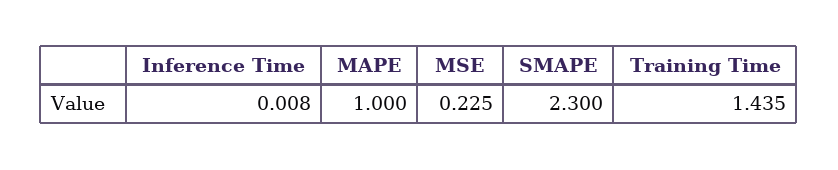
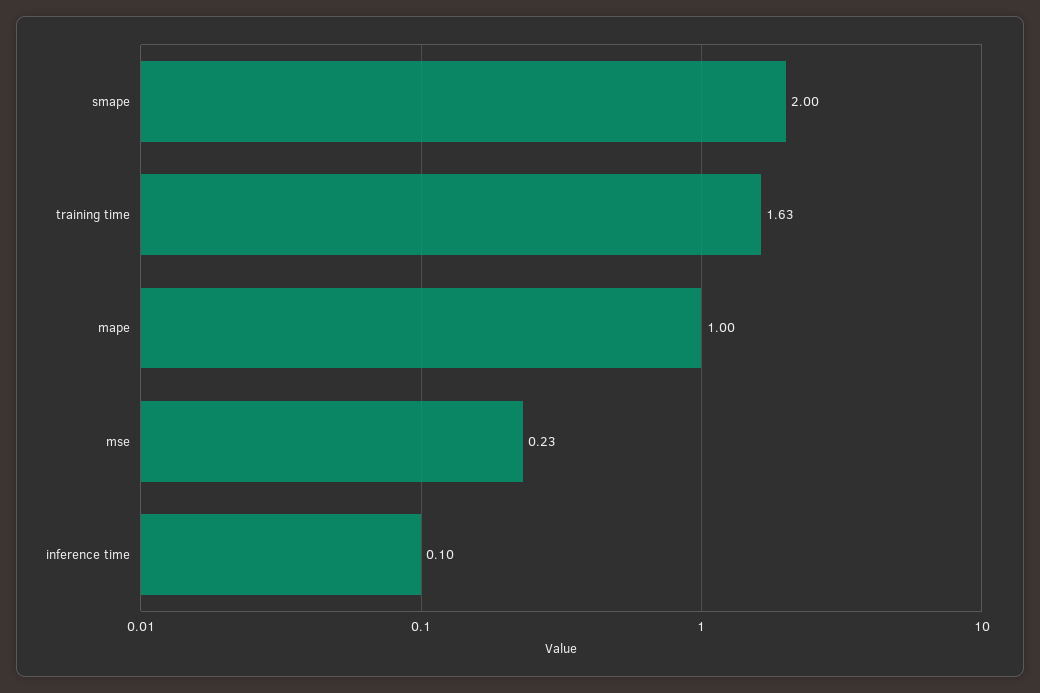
  {
-   "Inference Time": 0.008,
+   "Inference Time": 0.1,
    "MAPE": 1,
    "MSE": 0.225,
-   "SMAPE": 2.3,
+   "SMAPE": 2,
-   "Training Time": 1.435
+   "Training Time": 1.63
  }

